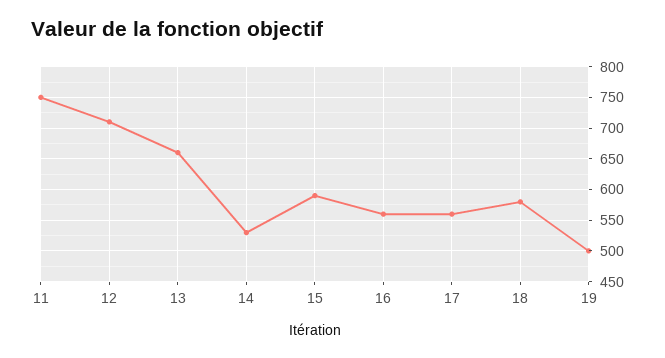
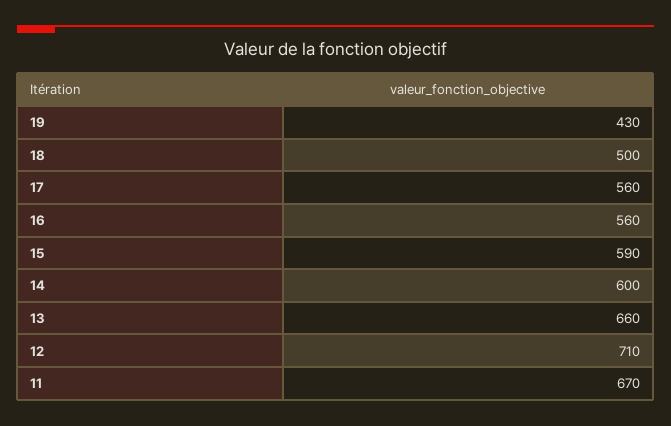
  {
-   "11": 750,
+   "11": 670,
    "12": 710,
    "13": 660,
-   "14": 530,
+   "14": 600,
    "15": 590,
    "16": 560,
    "17": 560,
-   "18": 580,
+   "18": 500,
-   "19": 500
+   "19": 430
  }

